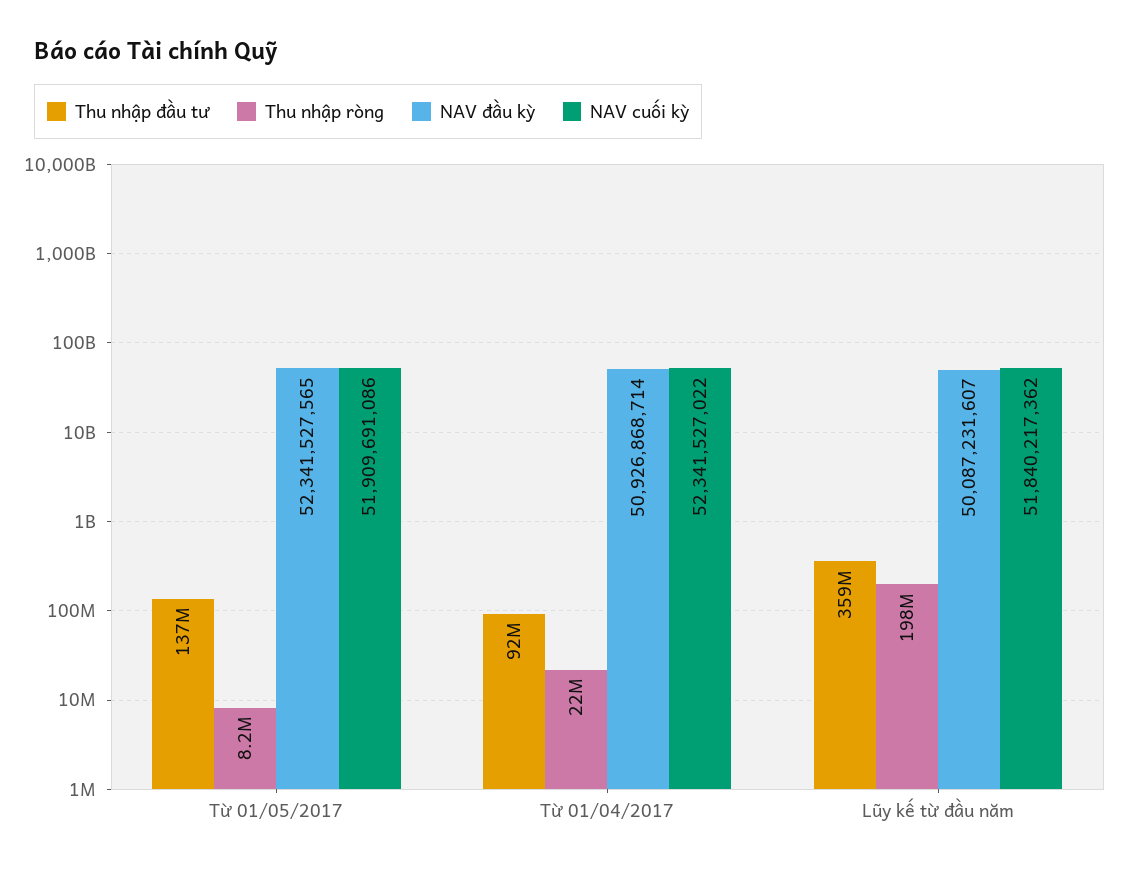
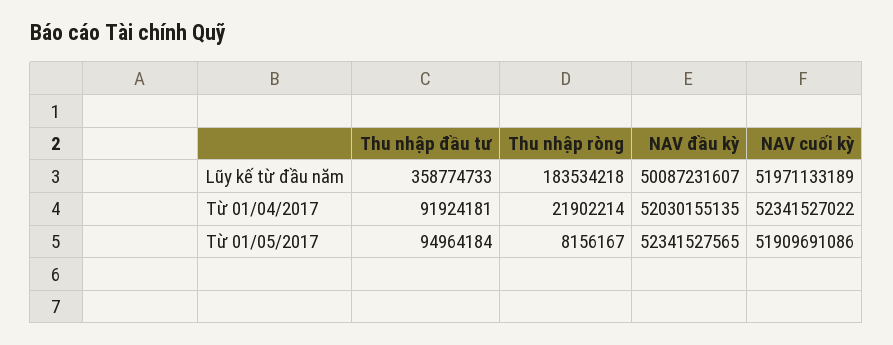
  {
    "Thu nhập đầu tư": {
-     "Từ 01/05/2017": 137000000,
+     "Từ 01/05/2017": 94964184,
      "Từ 01/04/2017": 91924181,
      "Lũy kế từ đầu năm": 358774733
    },
    "Thu nhập ròng": {
      "Từ 01/05/2017": 8156167,
      "Từ 01/04/2017": 21902214,
-     "Lũy kế từ đầu năm": 198000000
+     "Lũy kế từ đầu năm": 183534218
    },
    "NAV đầu kỳ": {
      "Từ 01/05/2017": 52341527565,
-     "Từ 01/04/2017": 50926868714,
+     "Từ 01/04/2017": 52030155135,
      "Lũy kế từ đầu năm": 50087231607
    },
    "NAV cuối kỳ": {
      "Từ 01/05/2017": 51909691086,
      "Từ 01/04/2017": 52341527022,
-     "Lũy kế từ đầu năm": 51840217362
+     "Lũy kế từ đầu năm": 51971133189
    }
  }

